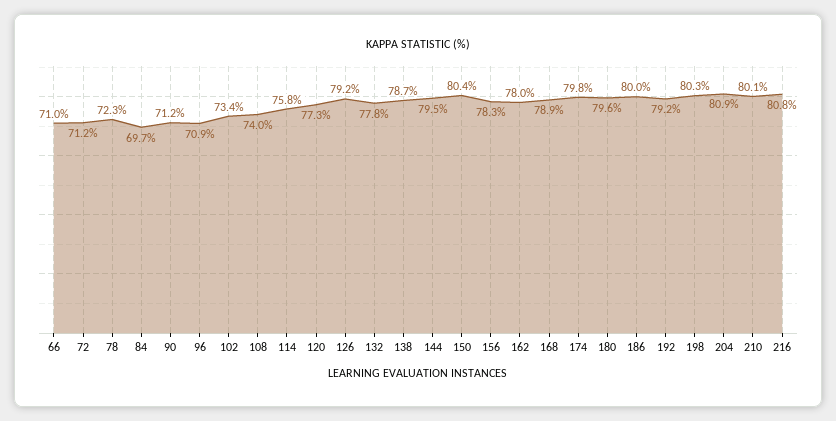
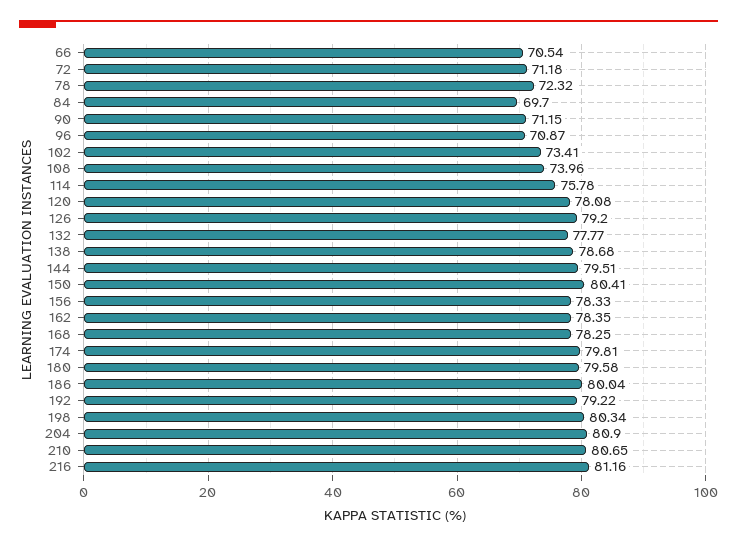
  {
-   "66": 71,
+   "66": 70.54,
    "72": 71.18,
    "78": 72.32,
    "84": 69.7,
    "90": 71.15,
    "96": 70.87,
    "102": 73.41,
    "108": 73.96,
    "114": 75.78,
-   "120": 77.3,
+   "120": 78.08,
    "126": 79.2,
    "132": 77.77,
    "138": 78.68,
    "144": 79.51,
    "150": 80.41,
    "156": 78.33,
-   "162": 78,
+   "162": 78.35,
-   "168": 78.9,
+   "168": 78.25,
    "174": 79.81,
    "180": 79.58,
    "186": 80.04,
    "192": 79.22,
    "198": 80.34,
    "204": 80.9,
-   "210": 80.1,
+   "210": 80.65,
-   "216": 80.8
+   "216": 81.16
  }

